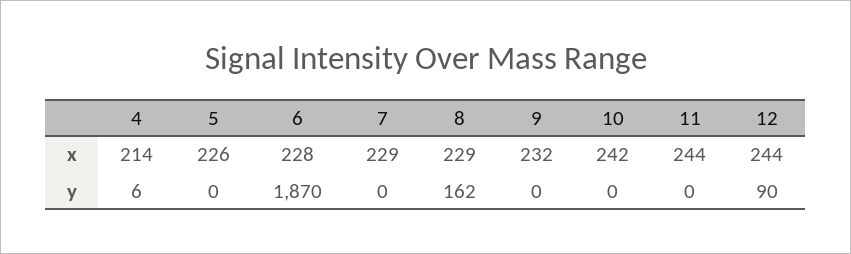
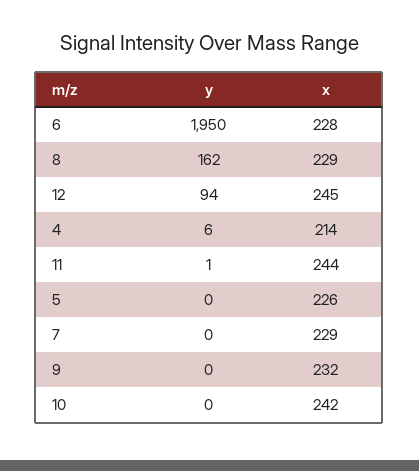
  {
    "4": {
      "x": 214,
      "y": 6
    },
    "5": {
      "x": 226,
      "y": 0
    },
    "6": {
      "x": 228,
-     "y": 1870
+     "y": 1950
    },
    "7": {
      "x": 229,
      "y": 0
    },
    "8": {
      "x": 229,
      "y": 162
    },
    "9": {
      "x": 232,
      "y": 0
    },
    "10": {
      "x": 242,
      "y": 0
    },
    "11": {
      "x": 244,
-     "y": 0
+     "y": 1
    },
    "12": {
-     "x": 244,
+     "x": 245,
-     "y": 90
+     "y": 94
    }
  }

